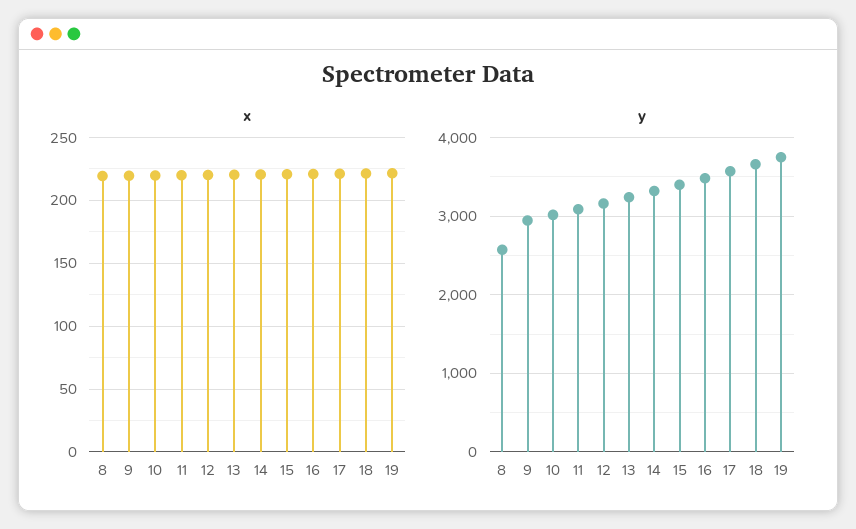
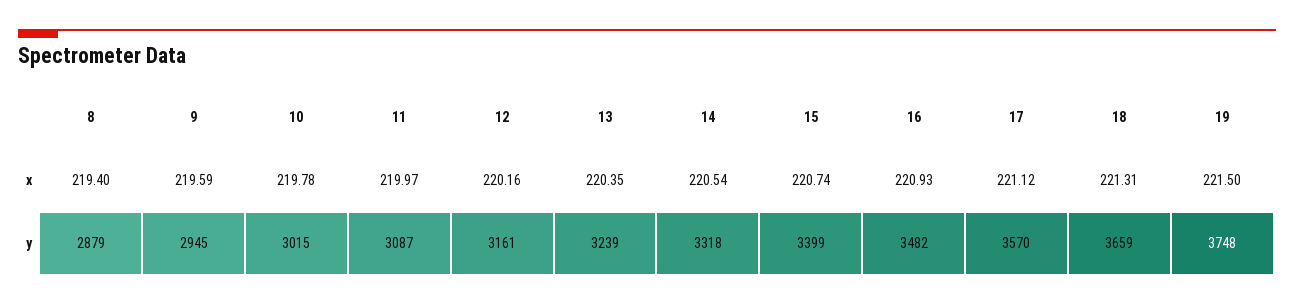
  {
    "x": {
      "8": 219.4,
      "9": 219.59,
      "10": 219.78,
      "11": 219.97,
      "12": 220.16,
      "13": 220.35,
      "14": 220.54,
      "15": 220.74,
      "16": 220.93,
      "17": 221.12,
      "18": 221.31,
      "19": 221.5
    },
    "y": {
-     "8": 2600,
+     "8": 2879,
      "9": 2945,
      "10": 3015,
      "11": 3087,
      "12": 3161,
      "13": 3239,
      "14": 3318,
      "15": 3399,
      "16": 3482,
      "17": 3570,
      "18": 3659,
      "19": 3748
    }
  }

